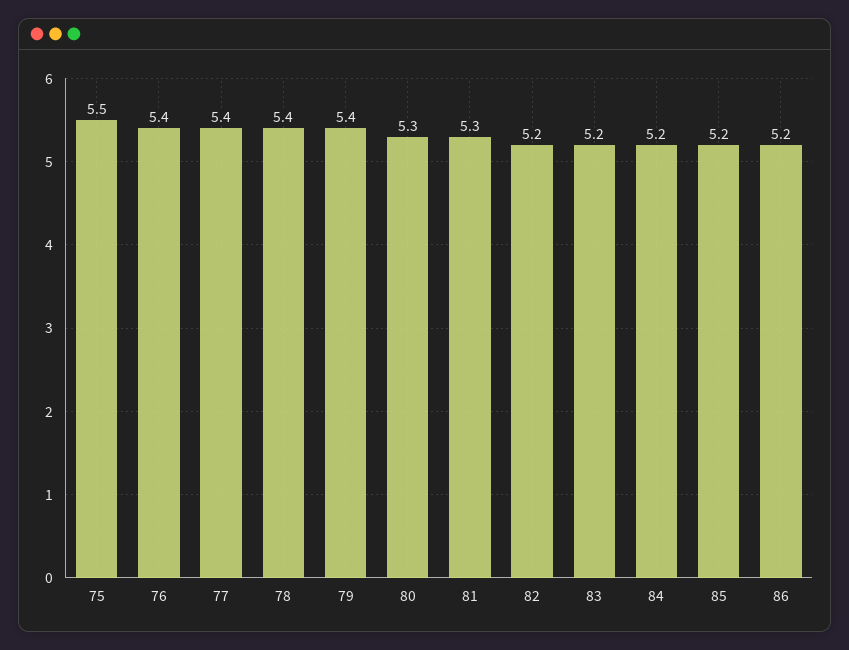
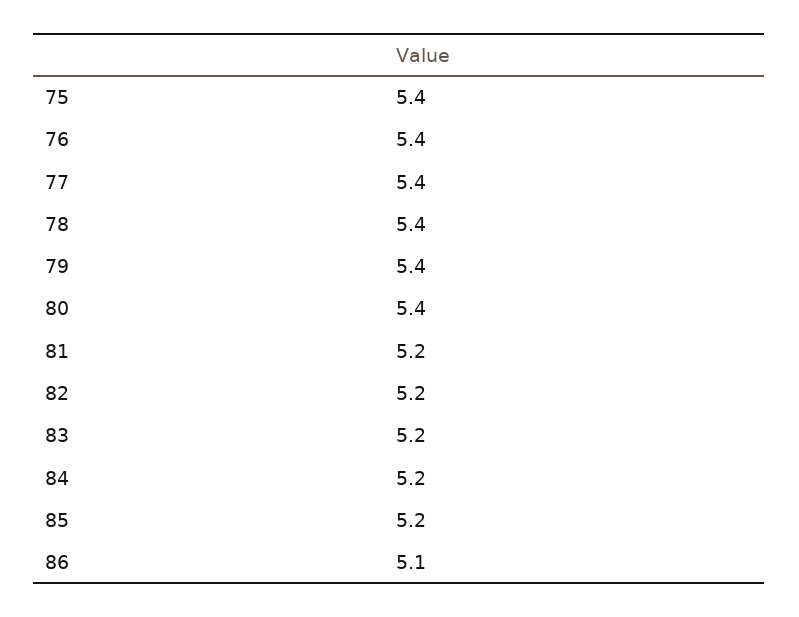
  {
-   "75": 5.5,
+   "75": 5.4,
    "76": 5.4,
    "77": 5.4,
    "78": 5.4,
    "79": 5.4,
-   "80": 5.3,
+   "80": 5.4,
-   "81": 5.3,
+   "81": 5.2,
    "82": 5.2,
    "83": 5.2,
    "84": 5.2,
    "85": 5.2,
-   "86": 5.2
+   "86": 5.1
  }

